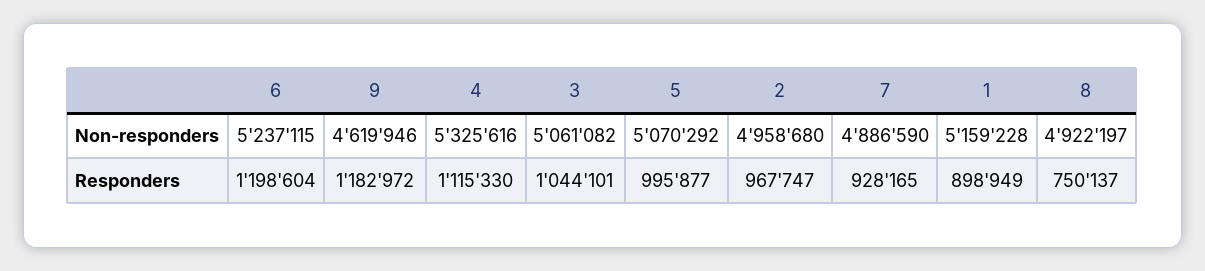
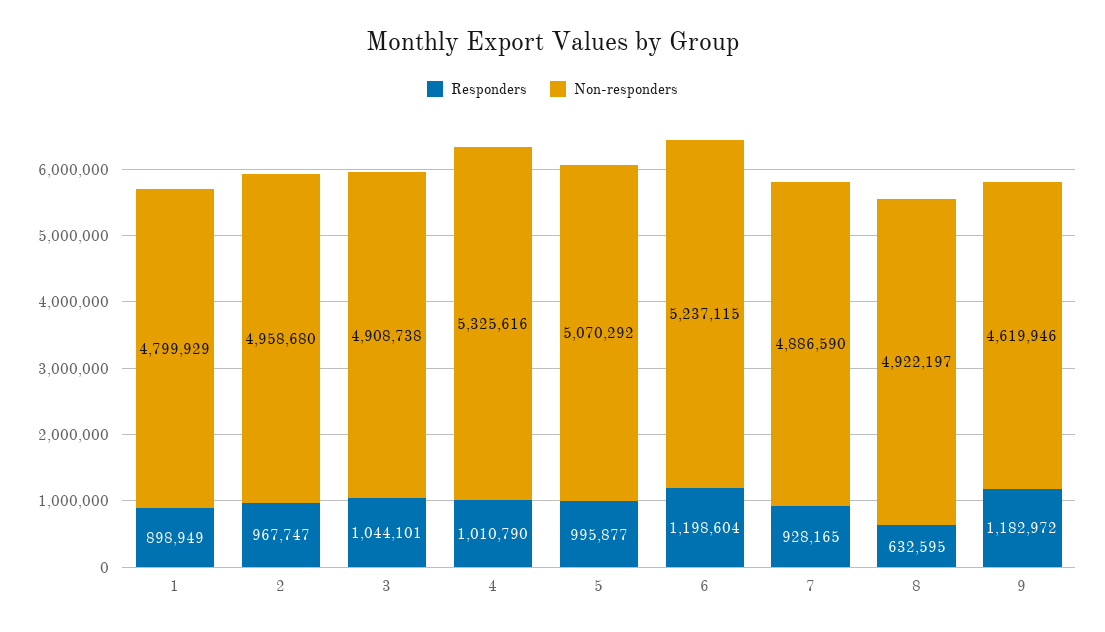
  {
    "Non-responders": {
      "6": 5237115,
      "9": 4619946,
      "4": 5325616,
-     "3": 5061082,
+     "3": 4908738,
      "5": 5070292,
      "2": 4958680,
      "7": 4886590,
-     "1": 5159228,
+     "1": 4799929,
      "8": 4922197
    },
    "Responders": {
      "6": 1198604,
      "9": 1182972,
-     "4": 1115330,
+     "4": 1010790,
      "3": 1044101,
      "5": 995877,
      "2": 967747,
      "7": 928165,
      "1": 898949,
-     "8": 750137
+     "8": 632595
    }
  }

